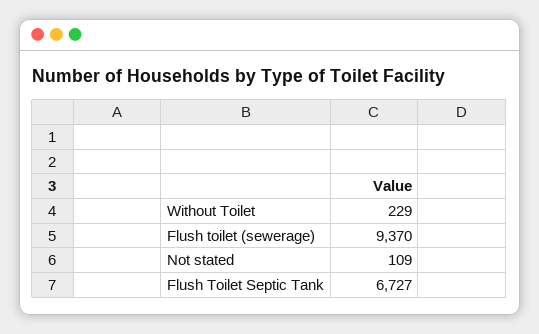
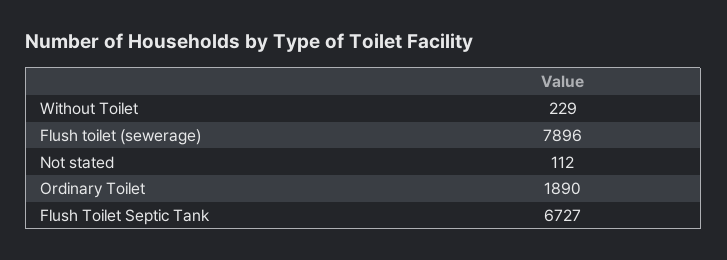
  {
    "Without Toilet": 229,
-   "Flush toilet (sewerage)": 9370,
+   "Flush toilet (sewerage)": 7896,
-   "Not stated": 109,
+   "Not stated": 112,
-   "Flush Toilet Septic Tank": 6727
+   "Flush Toilet Septic Tank": 6727,
+   "Ordinary Toilet": 1890
  }

